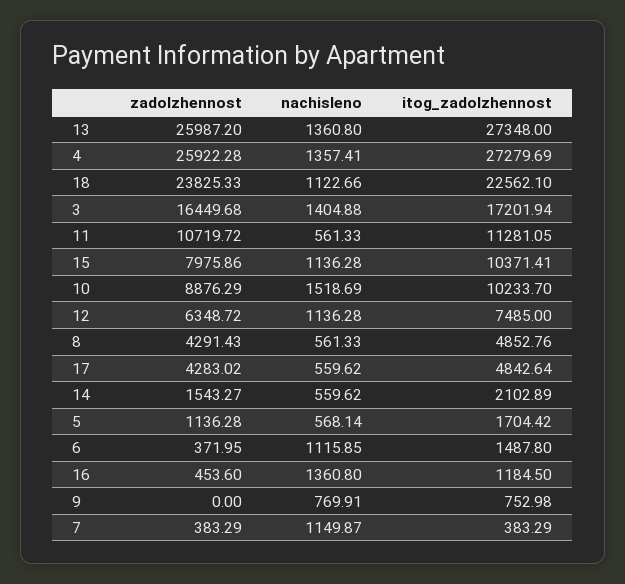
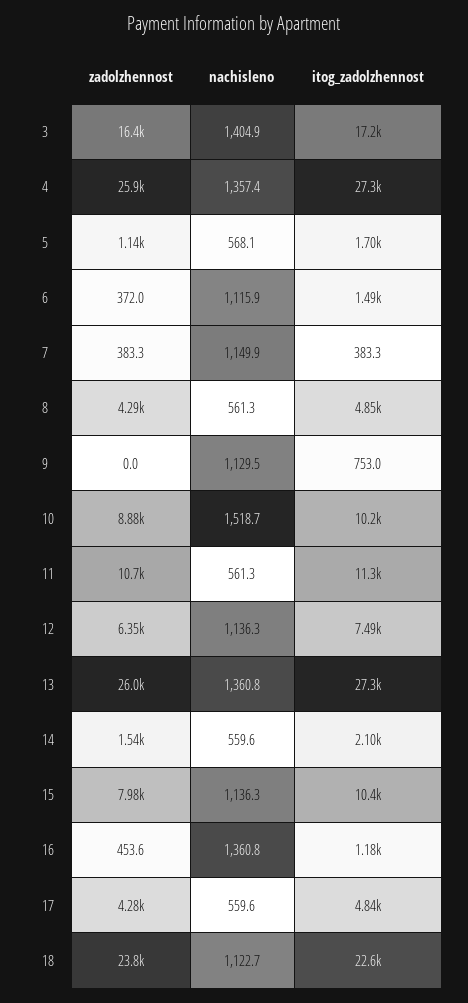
  {
    "zadolzhennost": {
      "13": 25987.2,
      "4": 25922.28,
      "18": 23825.33,
      "3": 16449.68,
      "11": 10719.72,
      "15": 7975.86,
      "10": 8876.29,
      "12": 6348.72,
      "8": 4291.43,
      "17": 4283.02,
      "14": 1543.27,
      "5": 1136.28,
      "6": 371.95,
      "16": 453.6,
      "9": 0,
      "7": 383.29
    },
    "nachisleno": {
      "13": 1360.8,
      "4": 1357.41,
      "18": 1122.66,
      "3": 1404.88,
      "11": 561.33,
      "15": 1136.28,
      "10": 1518.69,
      "12": 1136.28,
      "8": 561.33,
      "17": 559.62,
      "14": 559.62,
      "5": 568.14,
      "6": 1115.85,
      "16": 1360.8,
-     "9": 769.91,
+     "9": 1129.5,
      "7": 1149.87
    },
    "itog_zadolzhennost": {
      "13": 27348,
      "4": 27279.69,
      "18": 22562.1,
      "3": 17201.94,
      "11": 11281.05,
      "15": 10371.41,
      "10": 10233.7,
      "12": 7485,
      "8": 4852.76,
      "17": 4842.64,
      "14": 2102.89,
      "5": 1704.42,
      "6": 1487.8,
      "16": 1184.5,
      "9": 752.98,
      "7": 383.29
    }
  }

